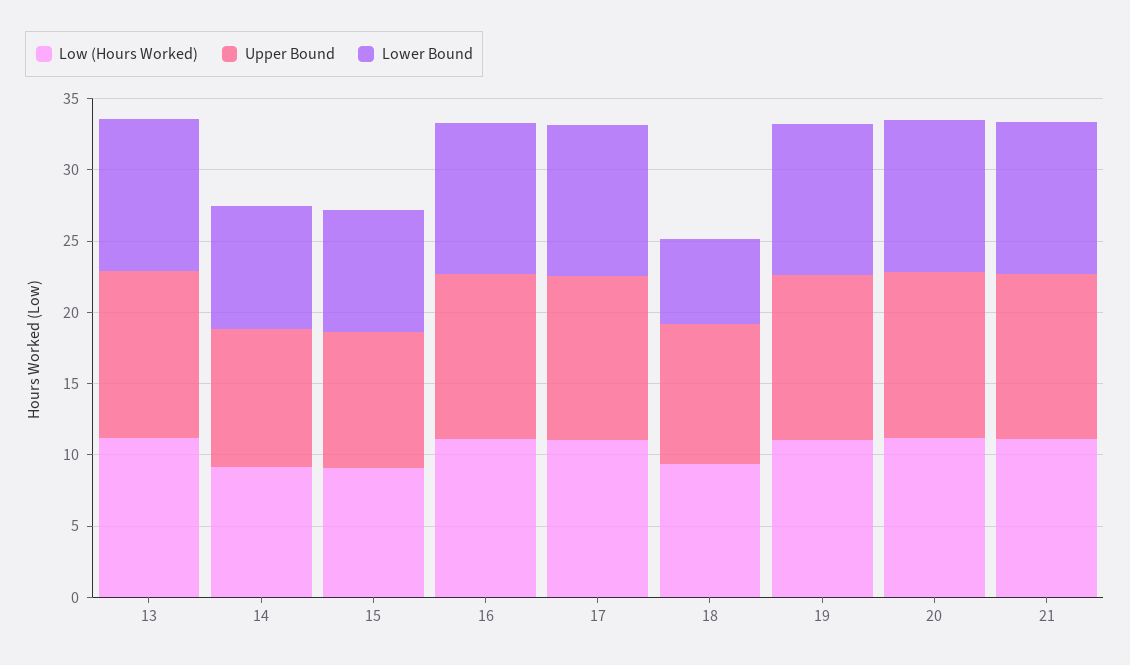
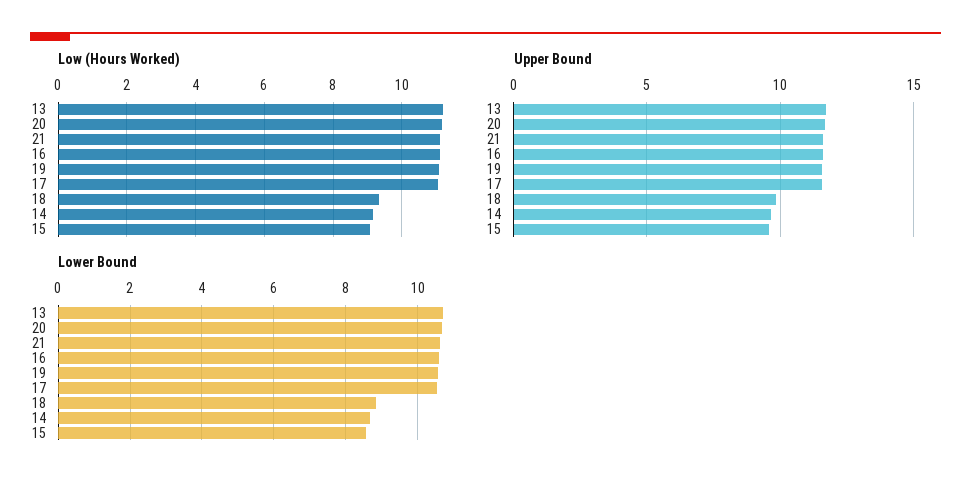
  {
    "Low (Hours Worked)": {
      "13": 11.2,
      "14": 9.2,
      "15": 9,
      "16": 11.2,
      "17": 11,
      "18": 9.4,
      "19": 11,
      "20": 11.2,
      "21": 11.2
    },
    "Upper Bound": {
      "13": 11.5,
      "14": 9.5,
      "15": 9.5,
      "16": 11.5,
      "17": 11.5,
      "18": 10,
      "19": 11.5,
      "20": 11.5,
      "21": 11.5
    },
    "Lower Bound": {
      "13": 10.8,
      "14": 8.6,
      "15": 8.6,
      "16": 10.6,
      "17": 10.6,
-     "18": 6,
+     "18": 8.8,
      "19": 10.6,
      "20": 10.6,
      "21": 10.6
    }
  }

